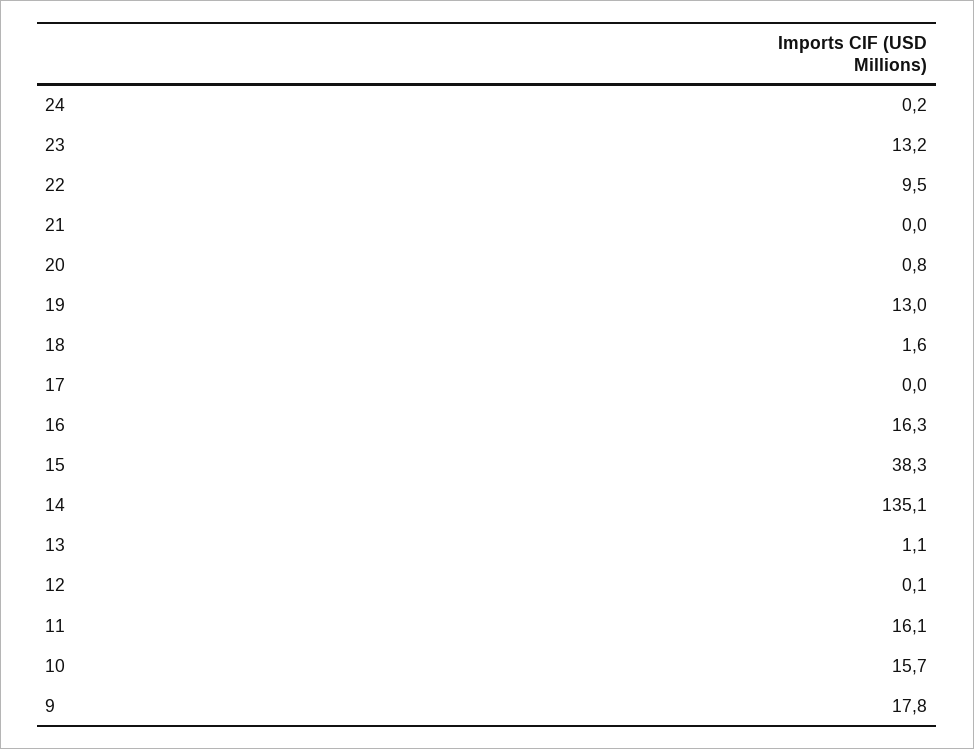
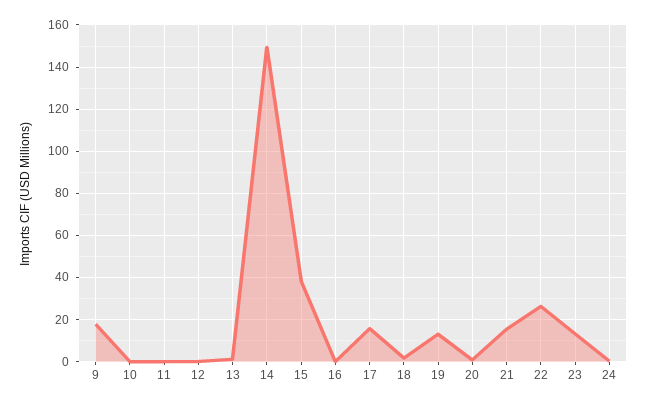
  {
    "24": 0.2,
    "23": 13.2,
-   "22": 9.5,
+   "22": 25,
-   "21": 0,
+   "21": 15,
    "20": 0.8,
    "19": 13,
    "18": 1.6,
-   "17": 0,
+   "17": 15,
-   "16": 16.3,
+   "16": 0,
    "15": 38.3,
-   "14": 135.1,
+   "14": 150,
    "13": 1.1,
    "12": 0.1,
-   "11": 16.1,
+   "11": 0,
-   "10": 15.7,
+   "10": 0,
    "9": 17.8
  }

